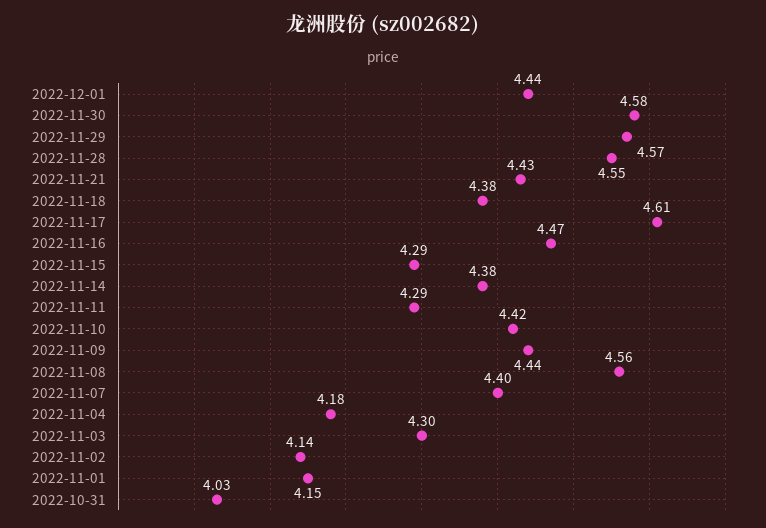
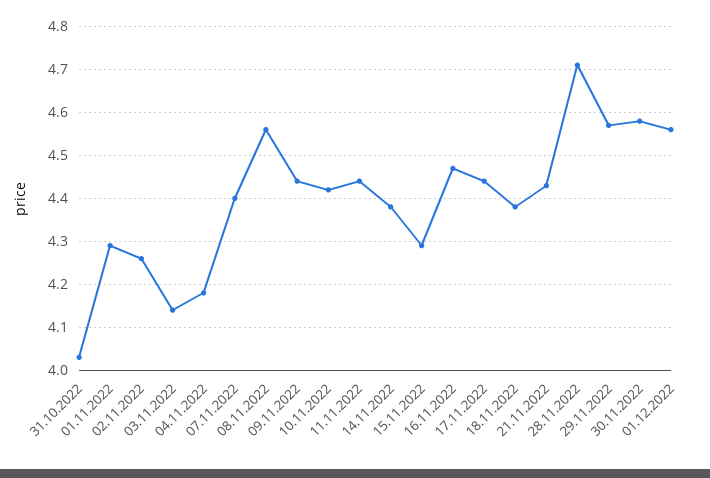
  {
-   "2022-12-01": 4.44,
+   "2022-12-01": 4.55,
    "2022-11-30": 4.58,
    "2022-11-29": 4.57,
-   "2022-11-28": 4.55,
+   "2022-11-28": 4.7,
    "2022-11-21": 4.43,
    "2022-11-18": 4.38,
-   "2022-11-17": 4.61,
+   "2022-11-17": 4.45,
    "2022-11-16": 4.47,
    "2022-11-15": 4.29,
    "2022-11-14": 4.38,
-   "2022-11-11": 4.29,
+   "2022-11-11": 4.45,
    "2022-11-10": 4.42,
    "2022-11-09": 4.44,
    "2022-11-08": 4.56,
    "2022-11-07": 4.4,
    "2022-11-04": 4.18,
-   "2022-11-03": 4.3,
+   "2022-11-03": 4.15,
-   "2022-11-02": 4.14,
+   "2022-11-02": 4.25,
-   "2022-11-01": 4.15,
+   "2022-11-01": 4.3,
    "2022-10-31": 4.03
  }

